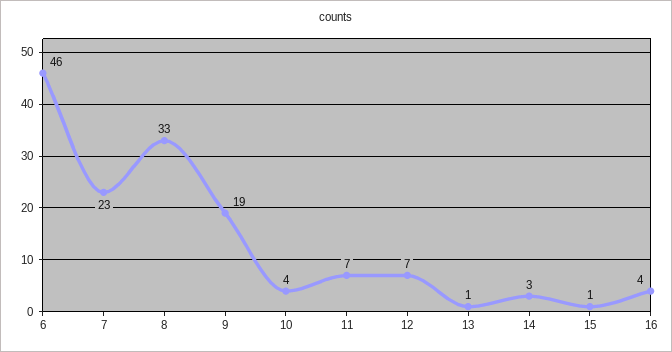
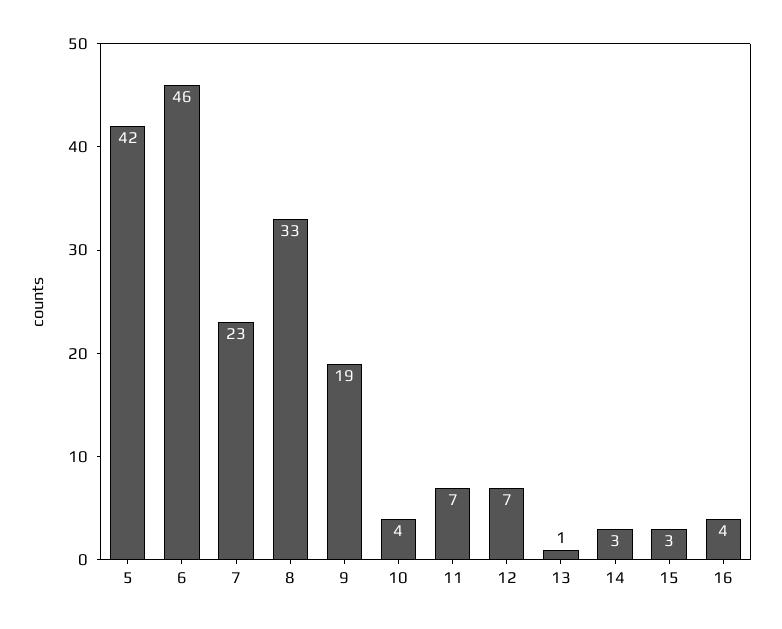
  {
    "6": 46,
    "7": 23,
    "8": 33,
    "9": 19,
    "10": 4,
    "11": 7,
    "12": 7,
    "13": 1,
    "14": 3,
-   "15": 1,
+   "15": 3,
-   "16": 4
+   "16": 4,
+   "5": 42
  }

